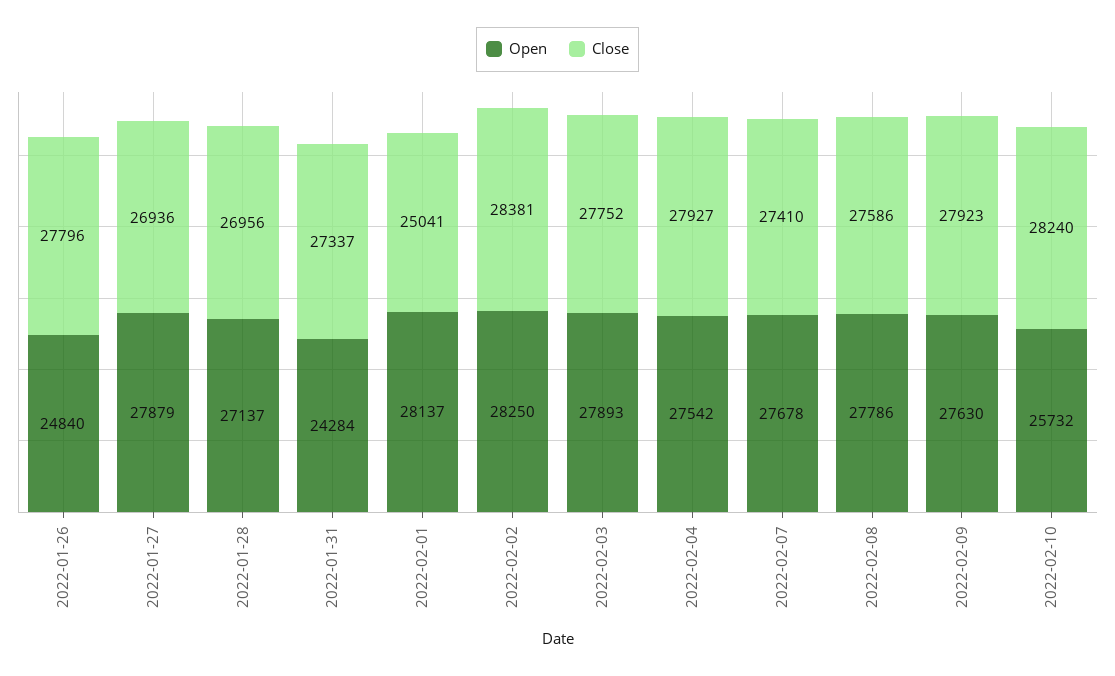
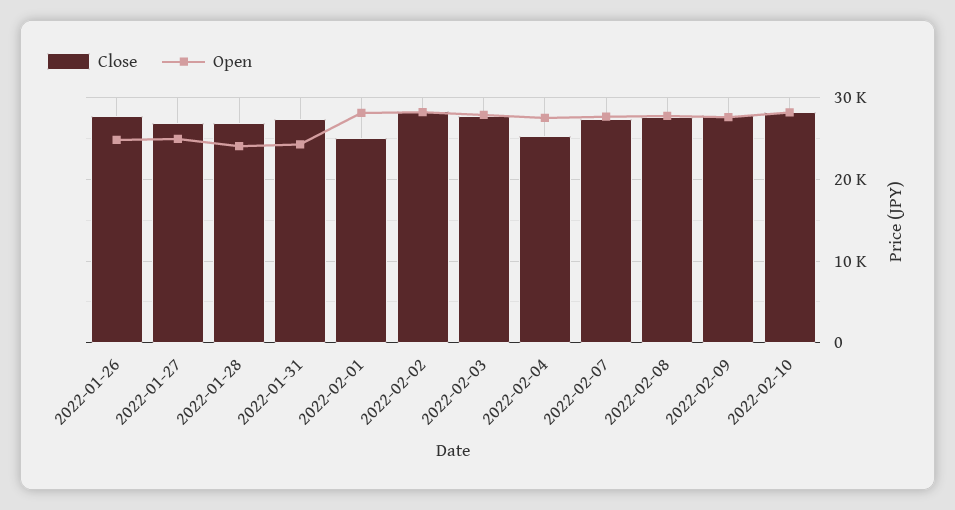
  {
    "Open": {
      "2022-01-26": 24840,
-     "2022-01-27": 27879,
+     "2022-01-27": 25000,
-     "2022-01-28": 27137,
+     "2022-01-28": 24000,
      "2022-01-31": 24284,
      "2022-02-01": 28137,
      "2022-02-02": 28250,
      "2022-02-03": 27893,
      "2022-02-04": 27542,
      "2022-02-07": 27678,
      "2022-02-08": 27786,
      "2022-02-09": 27630,
-     "2022-02-10": 25732
+     "2022-02-10": 28000
    },
    "Close": {
      "2022-01-26": 27796,
      "2022-01-27": 26936,
      "2022-01-28": 26956,
      "2022-01-31": 27337,
      "2022-02-01": 25041,
      "2022-02-02": 28381,
      "2022-02-03": 27752,
-     "2022-02-04": 27927,
+     "2022-02-04": 25000,
      "2022-02-07": 27410,
      "2022-02-08": 27586,
      "2022-02-09": 27923,
      "2022-02-10": 28240
    }
  }

